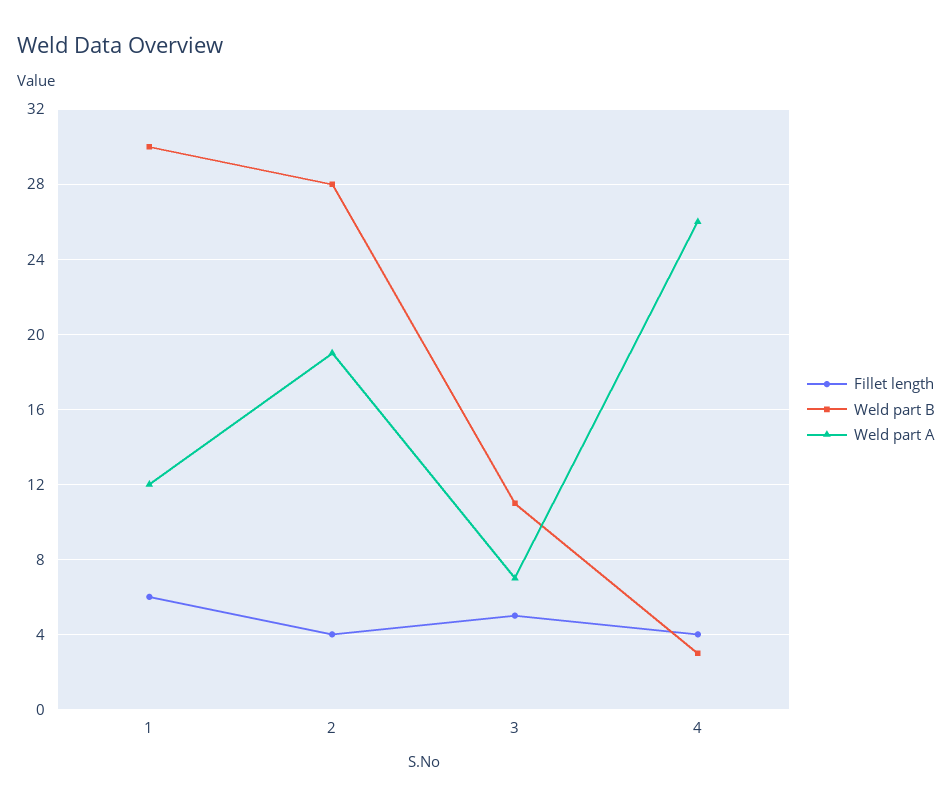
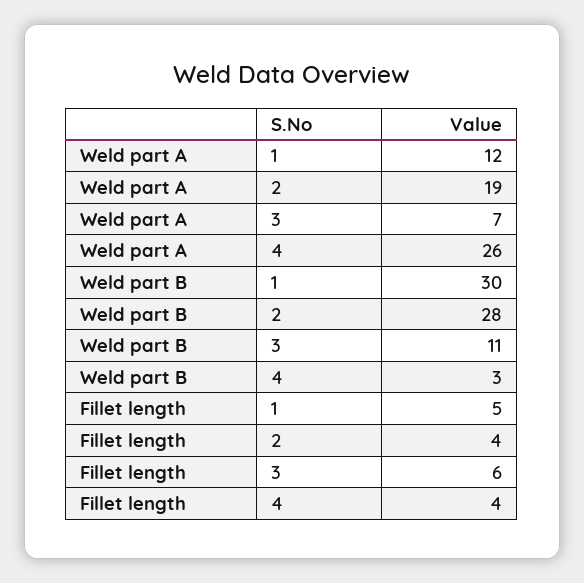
  {
    "Fillet length": {
-     "1": 6,
+     "1": 5,
      "2": 4,
-     "3": 5,
+     "3": 6,
      "4": 4
    },
    "Weld part B": {
      "1": 30,
      "2": 28,
      "3": 11,
      "4": 3
    },
    "Weld part A": {
      "1": 12,
      "2": 19,
      "3": 7,
      "4": 26
    }
  }

